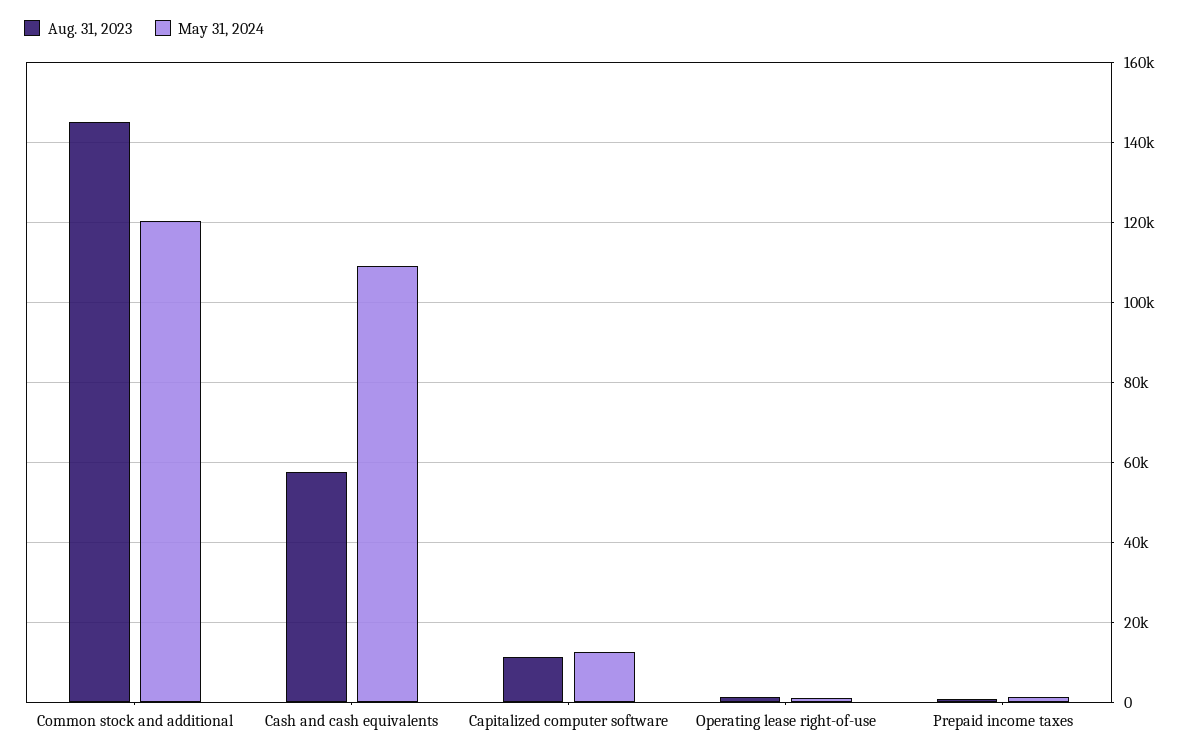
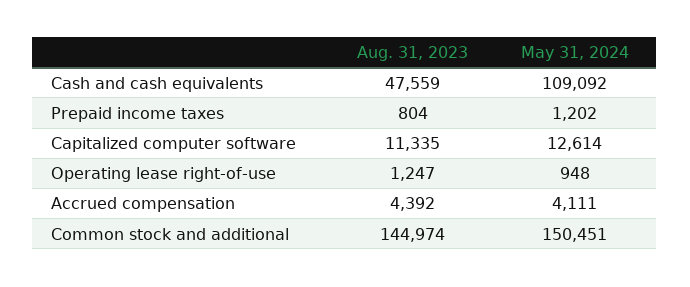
  {
    "Aug. 31, 2023": {
      "Common stock and additional": 144974,
-     "Cash and cash equivalents": 58000,
+     "Cash and cash equivalents": 47559,
      "Capitalized computer software": 11335,
      "Operating lease right-of-use": 1247,
-     "Prepaid income taxes": 804
+     "Prepaid income taxes": 804,
+     "Accrued compensation": 4392
    },
    "May 31, 2024": {
-     "Common stock and additional": 120000,
+     "Common stock and additional": 150451,
      "Cash and cash equivalents": 109092,
      "Capitalized computer software": 12614,
      "Operating lease right-of-use": 948,
-     "Prepaid income taxes": 1202
+     "Prepaid income taxes": 1202,
+     "Accrued compensation": 4111
    }
  }

